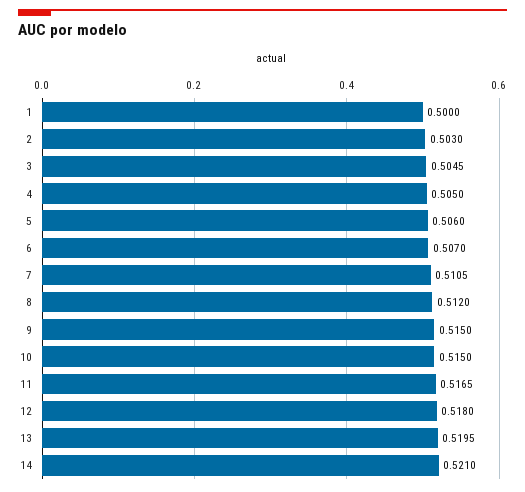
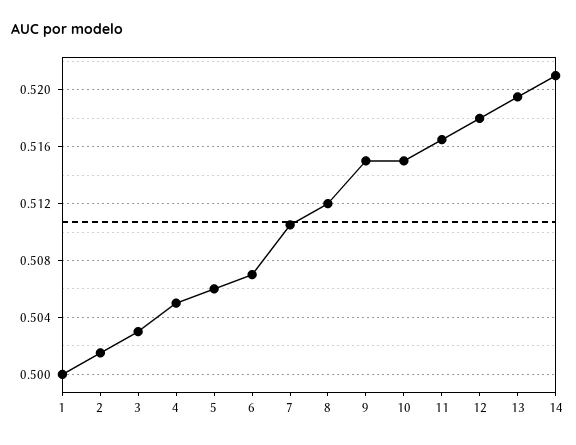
  {
    "1": 0.5,
-   "2": 0.503,
+   "2": 0.5015,
-   "3": 0.5045,
+   "3": 0.503,
    "4": 0.505,
    "5": 0.506,
    "6": 0.507,
    "7": 0.5105,
    "8": 0.512,
    "9": 0.515,
    "10": 0.515,
    "11": 0.5165,
    "12": 0.518,
    "13": 0.5195,
    "14": 0.521
  }

